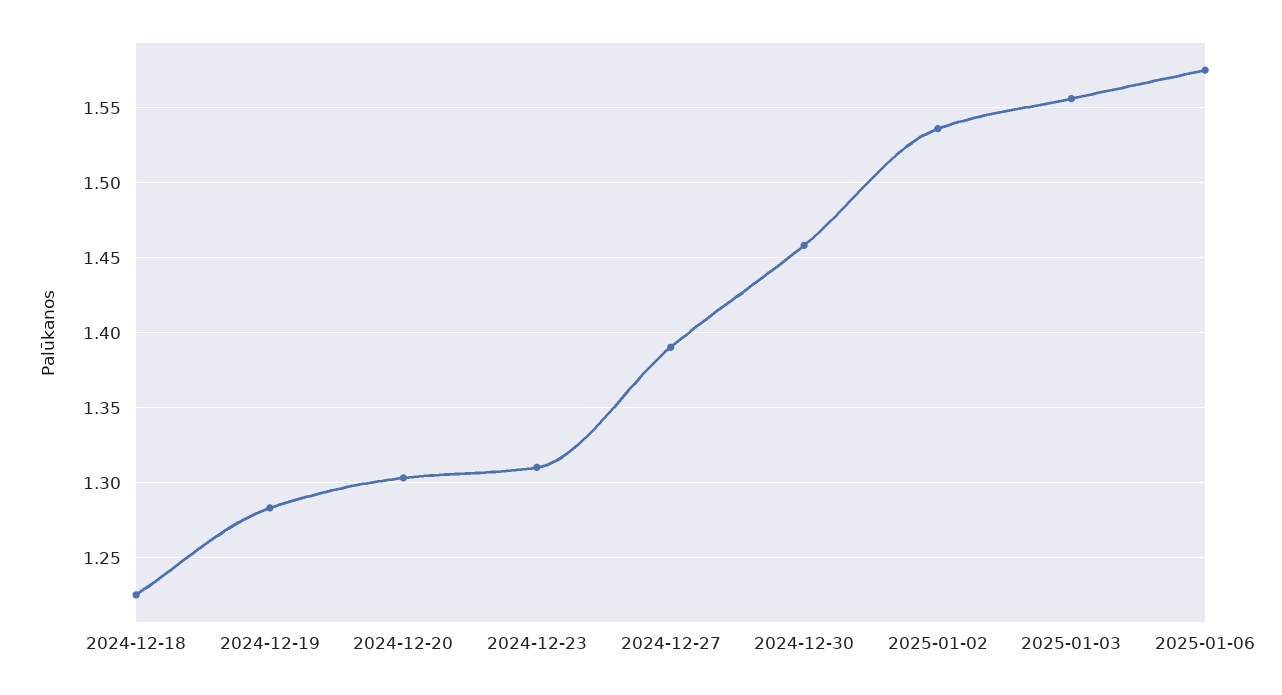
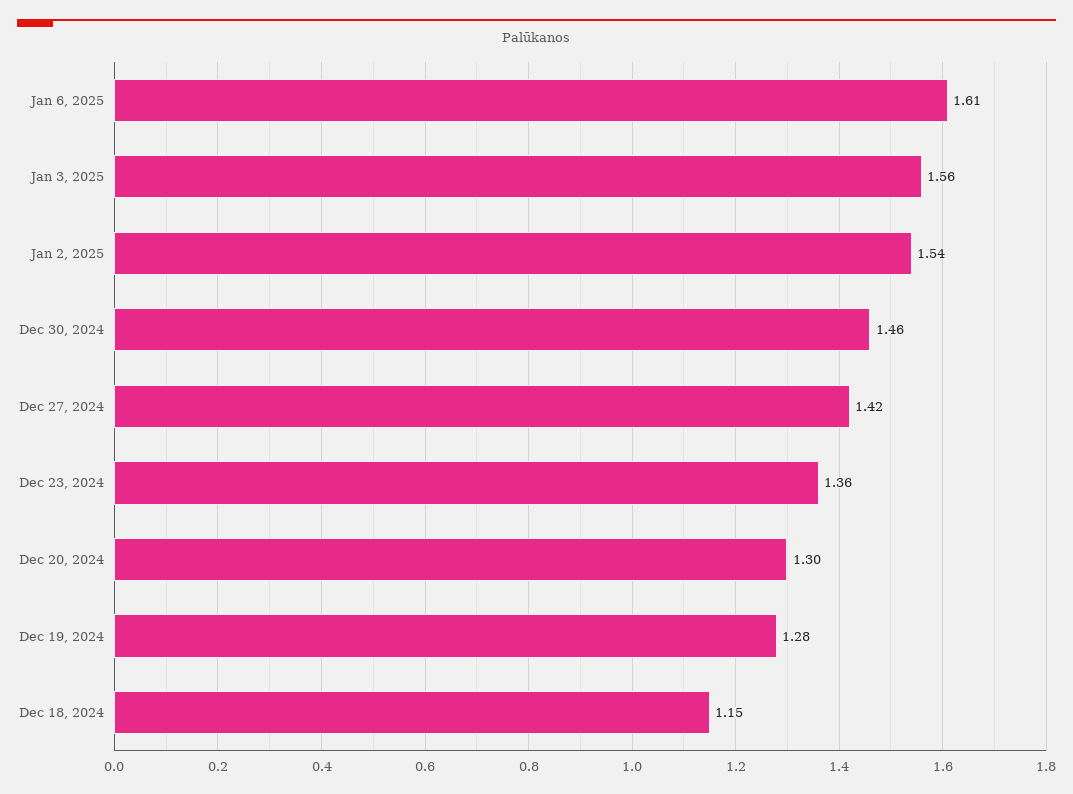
  {
-   "2024-12-18": 1.225,
+   "2024-12-18": 1.15,
    "2024-12-19": 1.28,
    "2024-12-20": 1.3,
-   "2024-12-23": 1.31,
+   "2024-12-23": 1.36,
-   "2024-12-27": 1.39,
+   "2024-12-27": 1.42,
    "2024-12-30": 1.46,
    "2025-01-02": 1.54,
    "2025-01-03": 1.56,
-   "2025-01-06": 1.575
+   "2025-01-06": 1.61
  }

